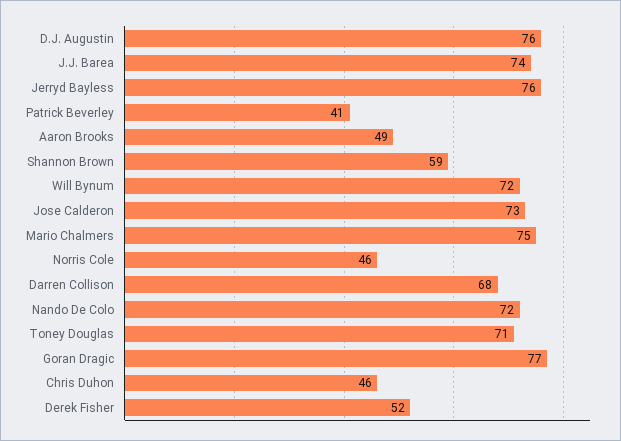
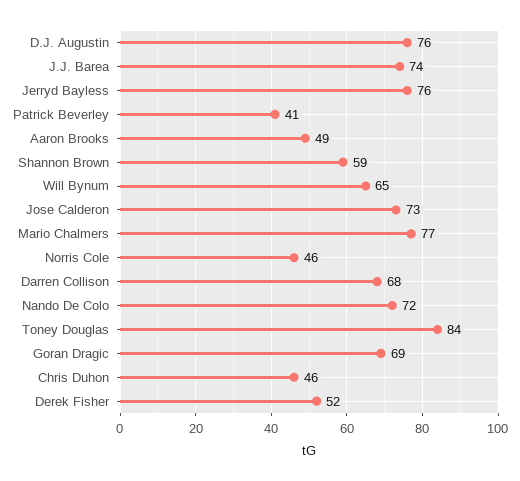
  {
    "D.J. Augustin": 76,
    "J.J. Barea": 74,
    "Jerryd Bayless": 76,
    "Patrick Beverley": 41,
    "Aaron Brooks": 49,
    "Shannon Brown": 59,
-   "Will Bynum": 72,
+   "Will Bynum": 65,
    "Jose Calderon": 73,
-   "Mario Chalmers": 75,
+   "Mario Chalmers": 77,
    "Norris Cole": 46,
    "Darren Collison": 68,
    "Nando De Colo": 72,
-   "Toney Douglas": 71,
+   "Toney Douglas": 84,
-   "Goran Dragic": 77,
+   "Goran Dragic": 69,
    "Chris Duhon": 46,
    "Derek Fisher": 52
  }

